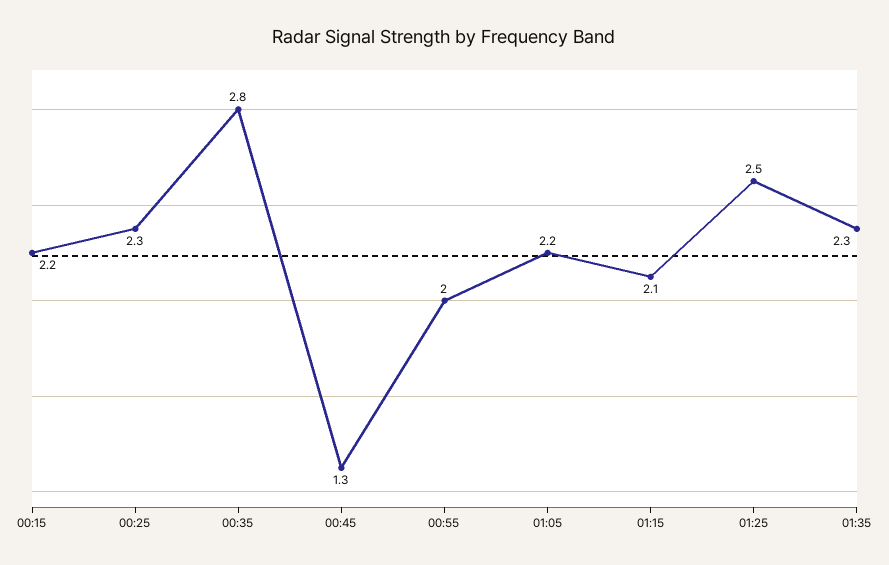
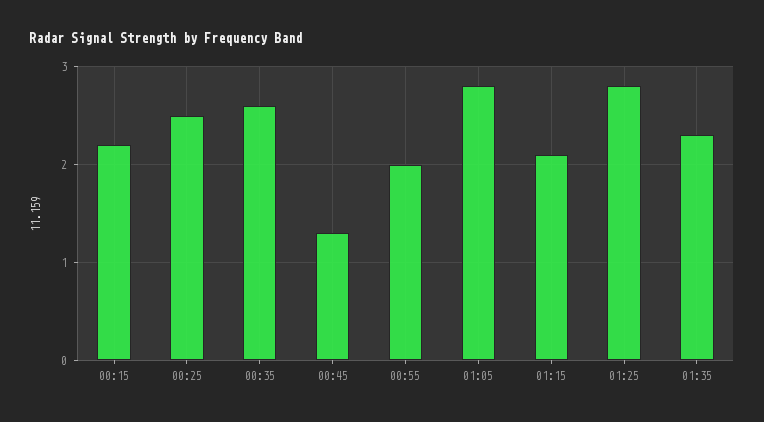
  {
    "00:15": 2.2,
-   "00:25": 2.3,
+   "00:25": 2.5,
-   "00:35": 2.8,
+   "00:35": 2.6,
    "00:45": 1.3,
    "00:55": 2,
-   "01:05": 2.2,
+   "01:05": 2.8,
    "01:15": 2.1,
-   "01:25": 2.5,
+   "01:25": 2.8,
    "01:35": 2.3
  }

